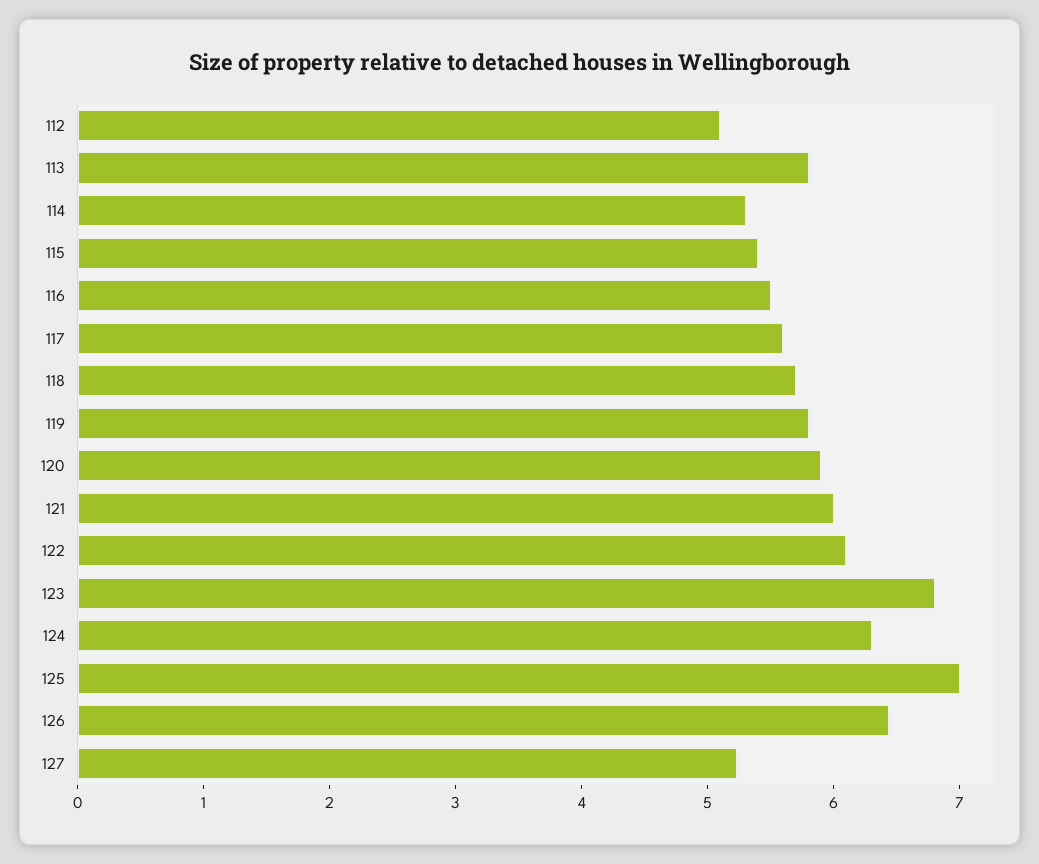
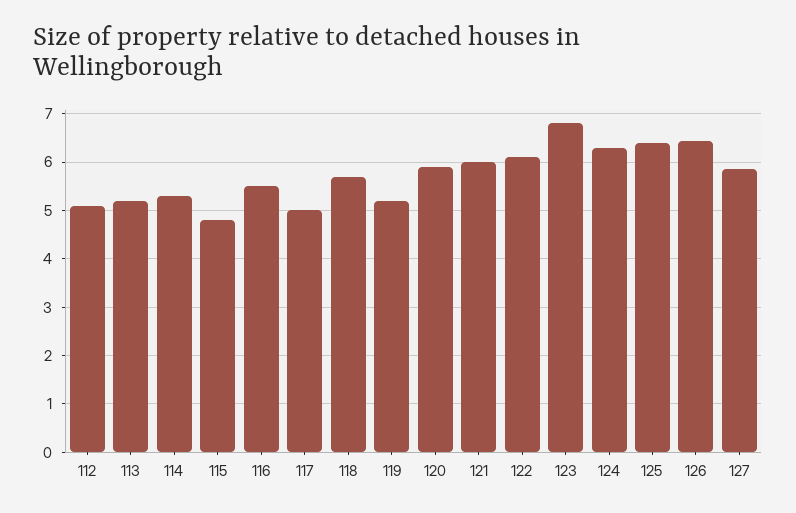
  {
    "112": 5.2,
-   "113": 5.8,
+   "113": 5.2,
    "114": 5.4,
-   "115": 5.4,
+   "115": 4.8,
    "116": 5.6,
-   "117": 5.6,
+   "117": 5,
    "118": 5.8,
-   "119": 5.8,
+   "119": 5.2,
    "120": 6,
    "121": 6,
    "122": 6.2,
    "123": 6.8,
    "124": 6.4,
-   "125": 7,
+   "125": 6.4,
    "126": 6.4,
-   "127": 5.2
+   "127": 5.8
  }

